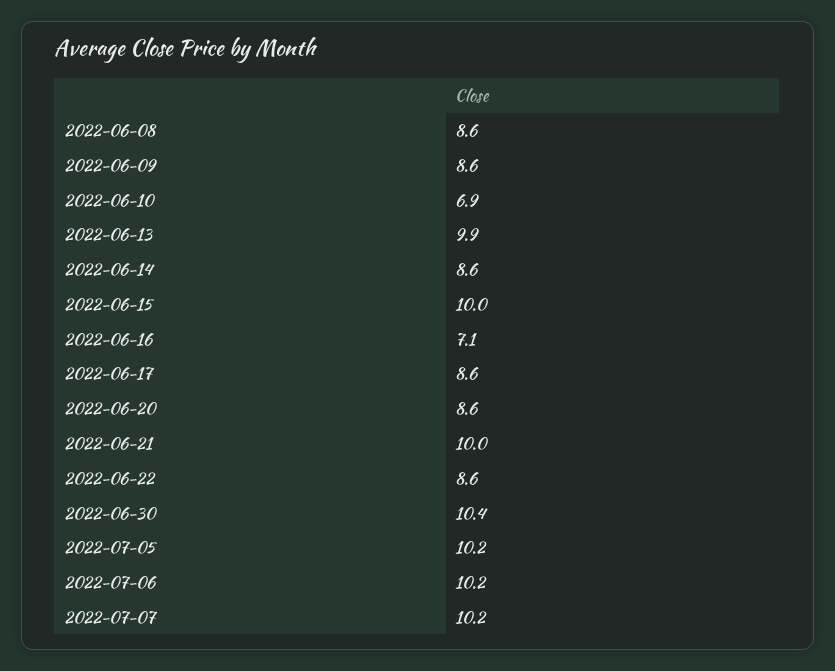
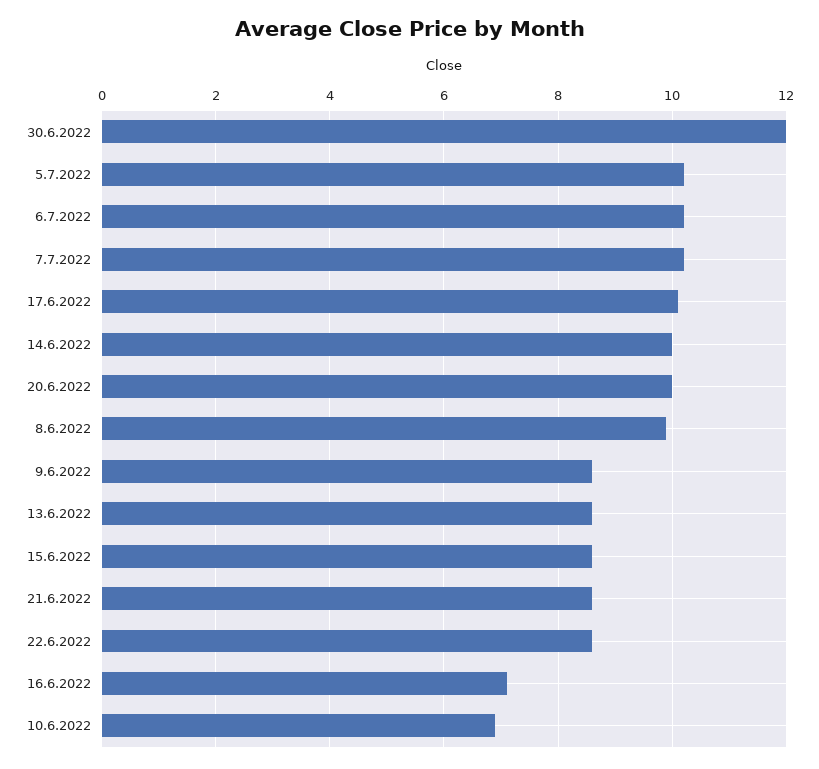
  {
-   "2022-06-08": 8.6,
+   "2022-06-08": 10,
    "2022-06-09": 8.6,
    "2022-06-10": 6.9,
-   "2022-06-13": 9.9,
+   "2022-06-13": 8.5,
-   "2022-06-14": 8.6,
+   "2022-06-14": 10,
-   "2022-06-15": 10,
+   "2022-06-15": 8.5,
    "2022-06-16": 7.1,
-   "2022-06-17": 8.6,
+   "2022-06-17": 10,
-   "2022-06-20": 8.6,
+   "2022-06-20": 10,
-   "2022-06-21": 10,
+   "2022-06-21": 8.5,
    "2022-06-22": 8.6,
-   "2022-06-30": 10.4,
+   "2022-06-30": 12,
    "2022-07-05": 10.2,
    "2022-07-06": 10.2,
    "2022-07-07": 10.2
  }

